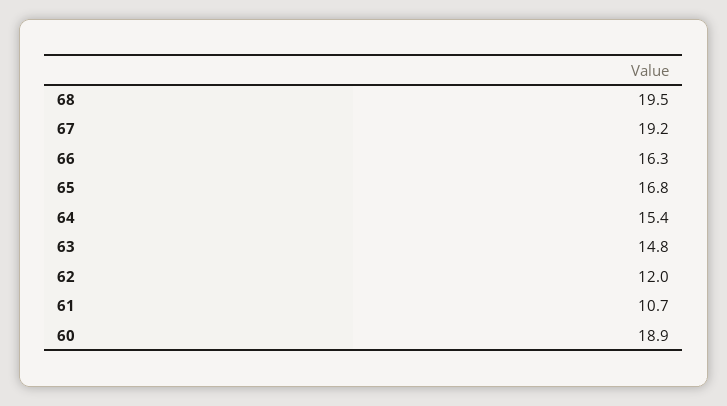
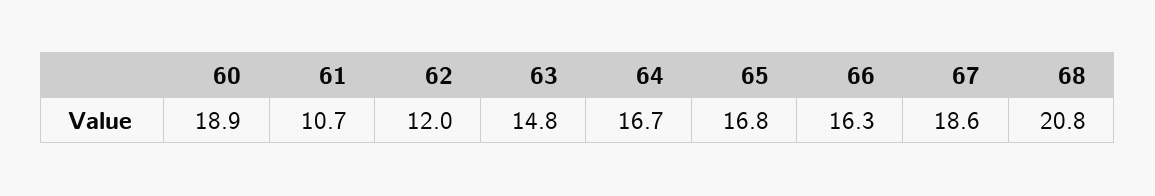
  {
-   "68": 19.5,
+   "68": 20.8,
-   "67": 19.2,
+   "67": 18.6,
    "66": 16.3,
    "65": 16.8,
-   "64": 15.4,
+   "64": 16.7,
    "63": 14.8,
    "62": 12,
    "61": 10.7,
    "60": 18.9
  }

